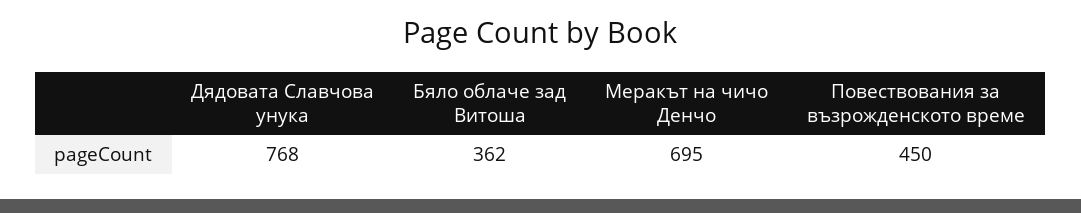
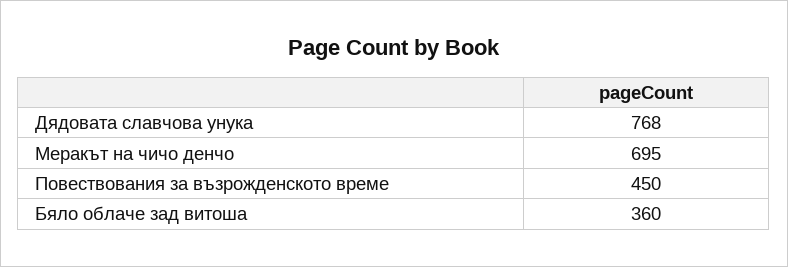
  {
    "Дядовата Славчова унука": 768,
-   "Бяло облаче зад Витоша": 362,
+   "Бяло облаче зад Витоша": 360,
    "Меракът на чичо Денчо": 695,
    "Повествования за възрожденското време": 450
  }

